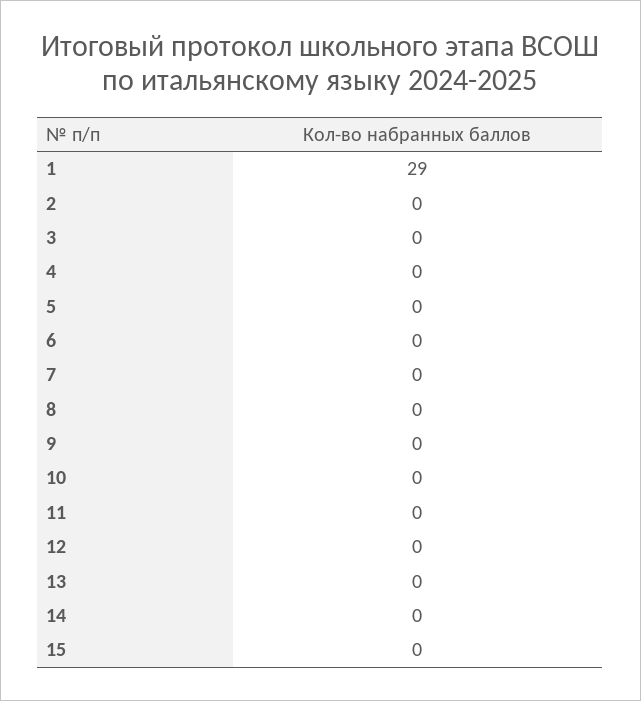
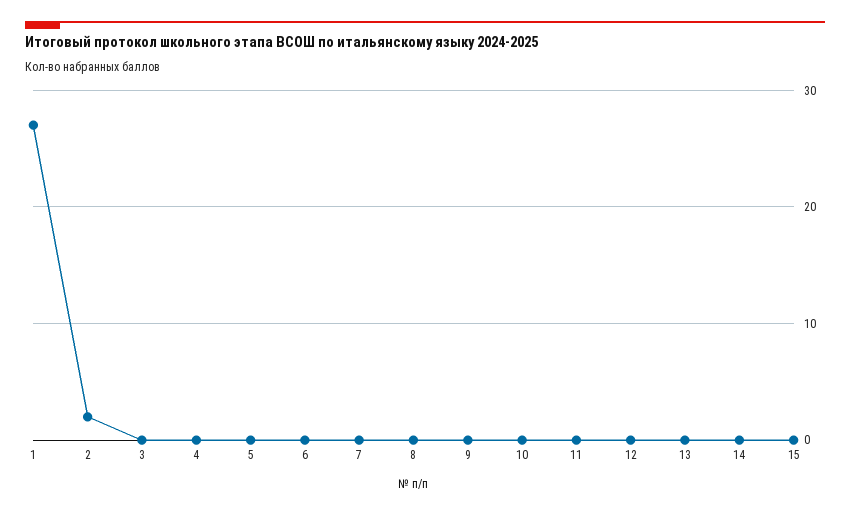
  {
-   "1": 29,
+   "1": 27,
-   "2": 0,
+   "2": 2,
    "3": 0,
    "4": 0,
    "5": 0,
    "6": 0,
    "7": 0,
    "8": 0,
    "9": 0,
    "10": 0,
    "11": 0,
    "12": 0,
    "13": 0,
    "14": 0,
    "15": 0
  }

